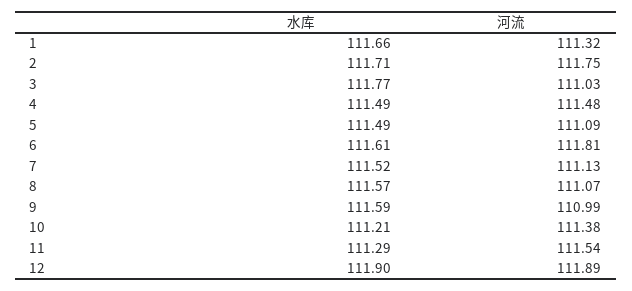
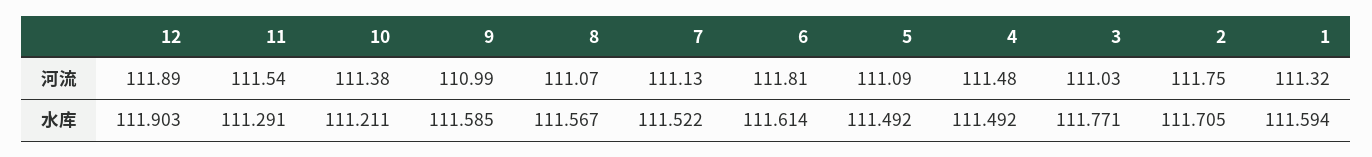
  {
    "水库": {
-     "1": 111.66,
+     "1": 111.594,
      "2": 111.705,
      "3": 111.771,
      "4": 111.492,
      "5": 111.492,
      "6": 111.614,
      "7": 111.522,
      "8": 111.567,
      "9": 111.585,
      "10": 111.211,
      "11": 111.291,
      "12": 111.903
    },
    "河流": {
      "1": 111.32,
      "2": 111.75,
      "3": 111.03,
      "4": 111.48,
      "5": 111.09,
      "6": 111.81,
      "7": 111.13,
      "8": 111.07,
      "9": 110.99,
      "10": 111.38,
      "11": 111.54,
      "12": 111.89
    }
  }

